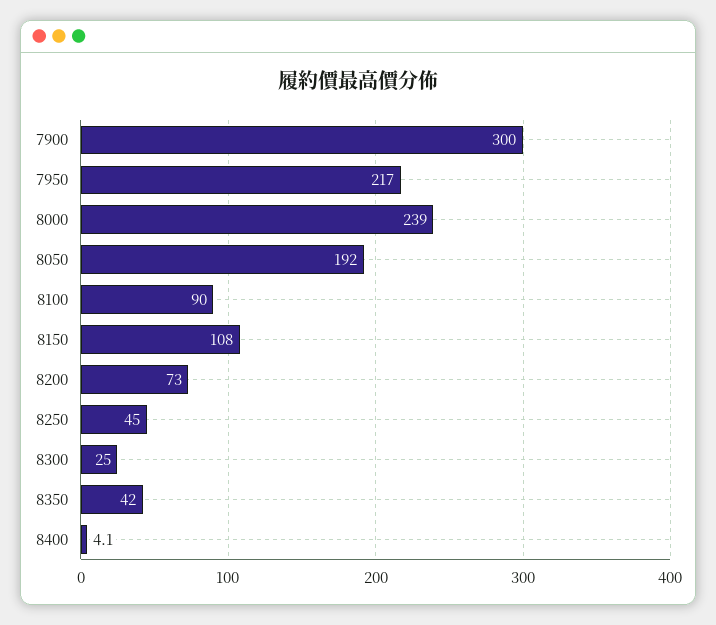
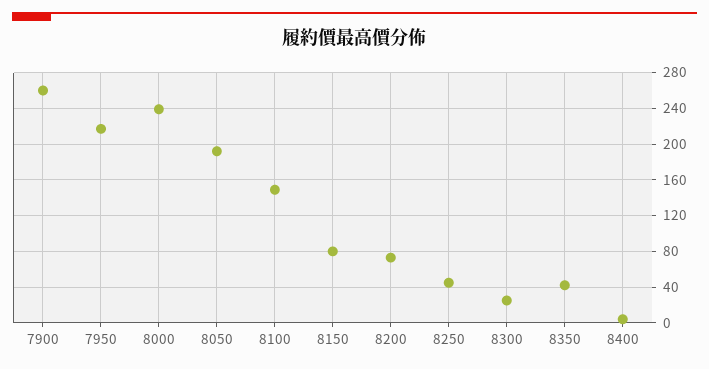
  {
-   "7900": 300,
+   "7900": 260,
    "7950": 217,
    "8000": 239,
    "8050": 192,
-   "8100": 90,
+   "8100": 150,
-   "8150": 108,
+   "8150": 80,
    "8200": 73,
    "8250": 45,
    "8300": 25,
    "8350": 42,
    "8400": 4.1
  }

